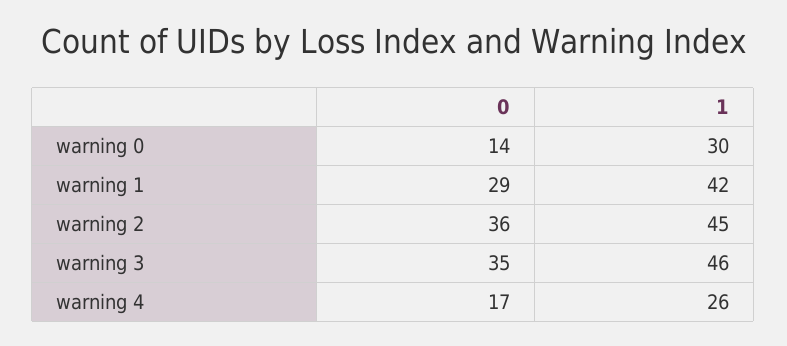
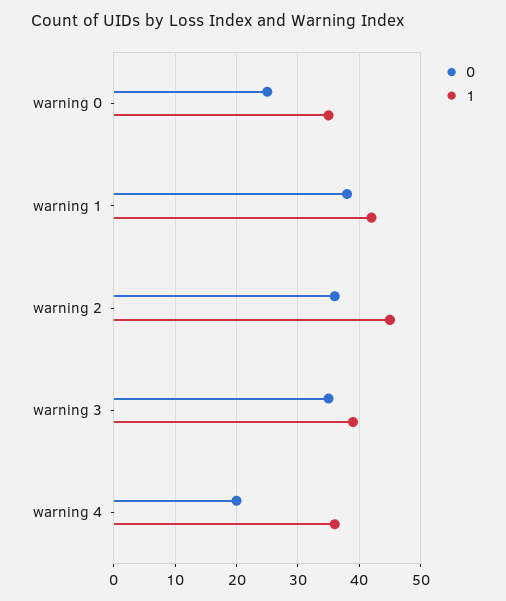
  {
    "0": {
-     "warning 0": 14,
+     "warning 0": 25,
-     "warning 1": 29,
+     "warning 1": 38,
      "warning 2": 36,
      "warning 3": 35,
-     "warning 4": 17
+     "warning 4": 20
    },
    "1": {
-     "warning 0": 30,
+     "warning 0": 35,
      "warning 1": 42,
      "warning 2": 45,
-     "warning 3": 46,
+     "warning 3": 39,
-     "warning 4": 26
+     "warning 4": 36
    }
  }

